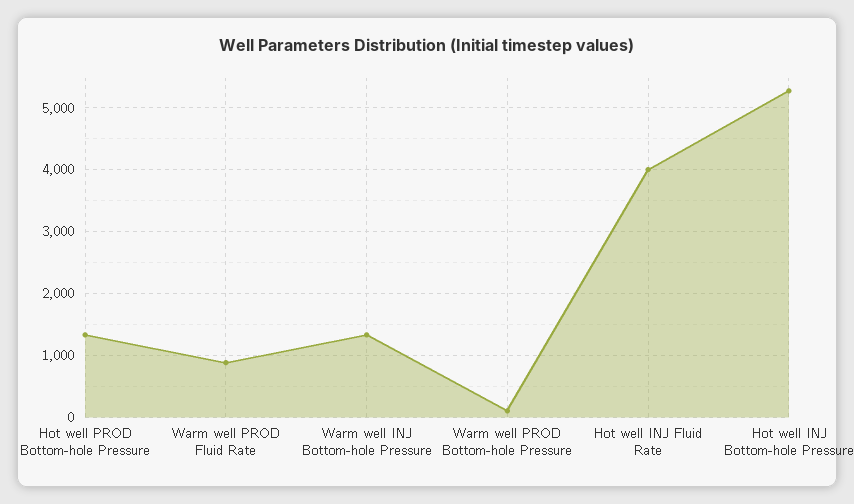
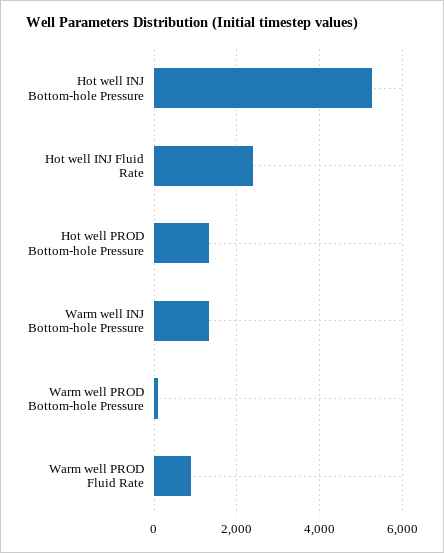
  {
    "Hot well PROD Bottom-hole Pressure": 1300,
    "Warm well PROD Fluid Rate": 900,
    "Warm well INJ Bottom-hole Pressure": 1300,
    "Warm well PROD Bottom-hole Pressure": 100,
-   "Hot well INJ Fluid Rate": 4000,
+   "Hot well INJ Fluid Rate": 2400,
    "Hot well INJ Bottom-hole Pressure": 5300
  }

